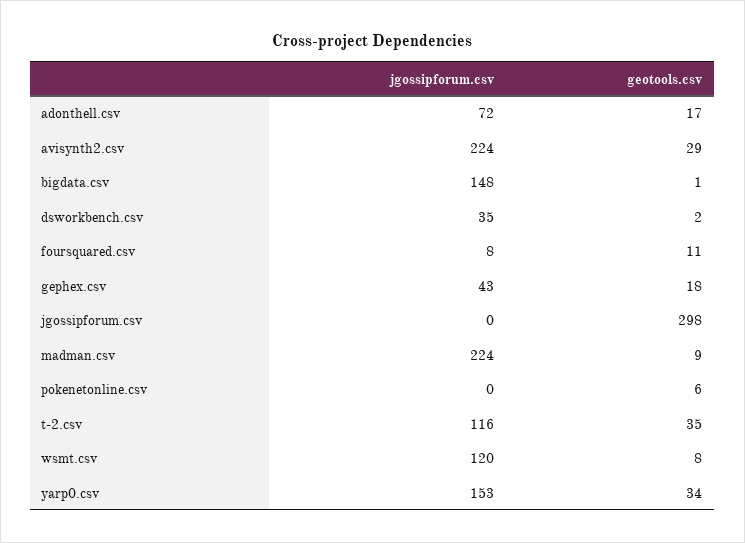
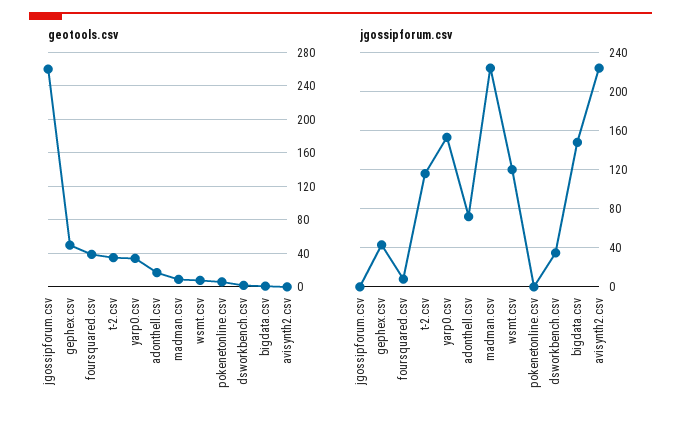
  {
    "jgossipforum.csv": {
      "adonthell.csv": 72,
      "avisynth2.csv": 224,
      "bigdata.csv": 148,
      "dsworkbench.csv": 35,
      "foursquared.csv": 8,
      "gephex.csv": 43,
      "jgossipforum.csv": 0,
      "madman.csv": 224,
      "pokenetonline.csv": 0,
      "t-2.csv": 116,
      "wsmt.csv": 120,
      "yarp0.csv": 153
    },
    "geotools.csv": {
      "adonthell.csv": 17,
-     "avisynth2.csv": 29,
+     "avisynth2.csv": 0,
      "bigdata.csv": 1,
      "dsworkbench.csv": 2,
-     "foursquared.csv": 11,
+     "foursquared.csv": 40,
-     "gephex.csv": 18,
+     "gephex.csv": 50,
-     "jgossipforum.csv": 298,
+     "jgossipforum.csv": 260,
      "madman.csv": 9,
      "pokenetonline.csv": 6,
      "t-2.csv": 35,
      "wsmt.csv": 8,
      "yarp0.csv": 34
    }
  }

